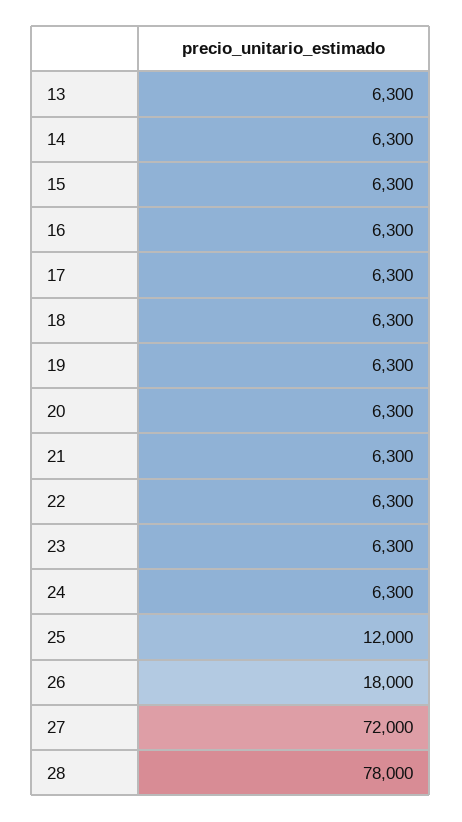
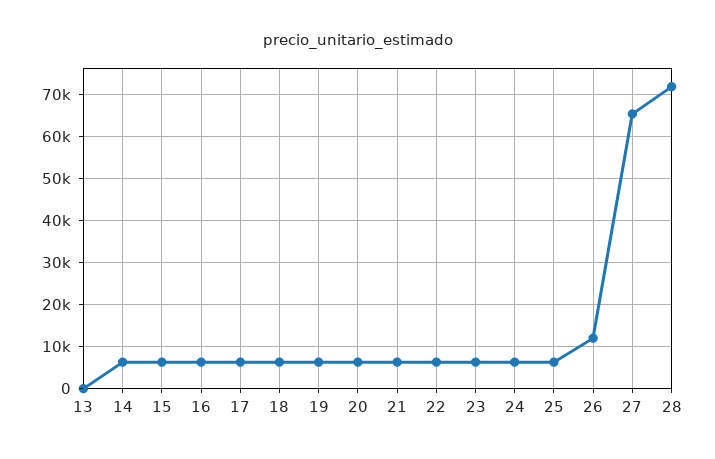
  {
-   "13": 6300,
+   "13": 0,
    "14": 6300,
    "15": 6300,
    "16": 6300,
    "17": 6300,
    "18": 6300,
    "19": 6300,
    "20": 6300,
    "21": 6300,
    "22": 6300,
    "23": 6300,
    "24": 6300,
-   "25": 12000,
+   "25": 6000,
-   "26": 18000,
+   "26": 12000,
-   "27": 72000,
+   "27": 66000,
-   "28": 78000
+   "28": 72000
  }

